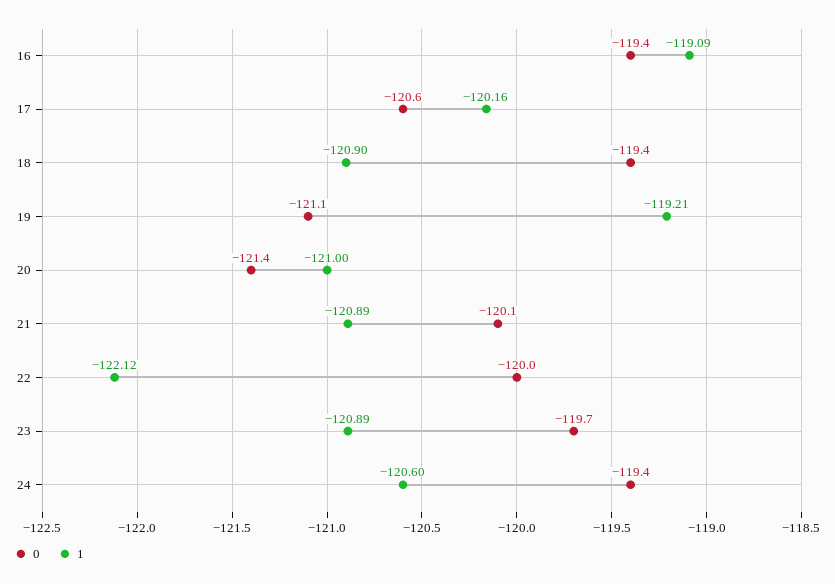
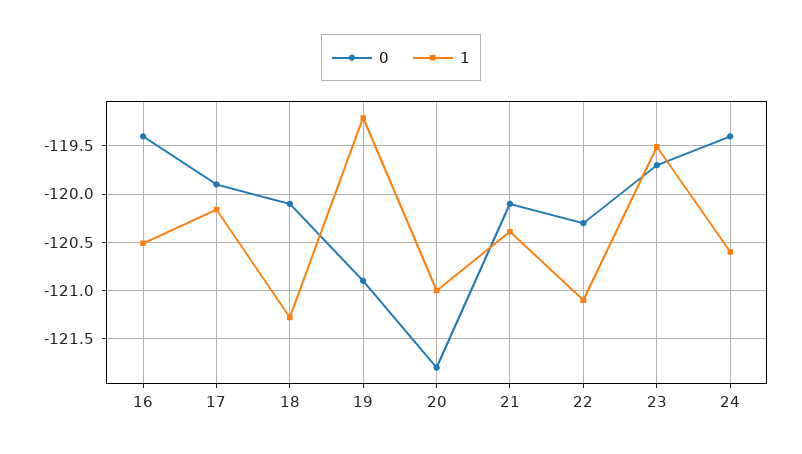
  {
    "0": {
      "16": -119.4,
-     "17": -120.6,
+     "17": -119.9,
-     "18": -119.4,
+     "18": -120.1,
-     "19": -121.1,
+     "19": -120.9,
-     "20": -121.4,
+     "20": -121.8,
      "21": -120.1,
-     "22": -120,
+     "22": -120.3,
      "23": -119.7,
      "24": -119.4
    },
    "1": {
-     "16": -119.09,
+     "16": -120.5,
      "17": -120.16,
-     "18": -120.9,
+     "18": -121.3,
      "19": -119.21,
      "20": -121,
-     "21": -120.89,
+     "21": -120.4,
-     "22": -122.12,
+     "22": -121.1,
-     "23": -120.89,
+     "23": -119.5,
      "24": -120.6
    }
  }

